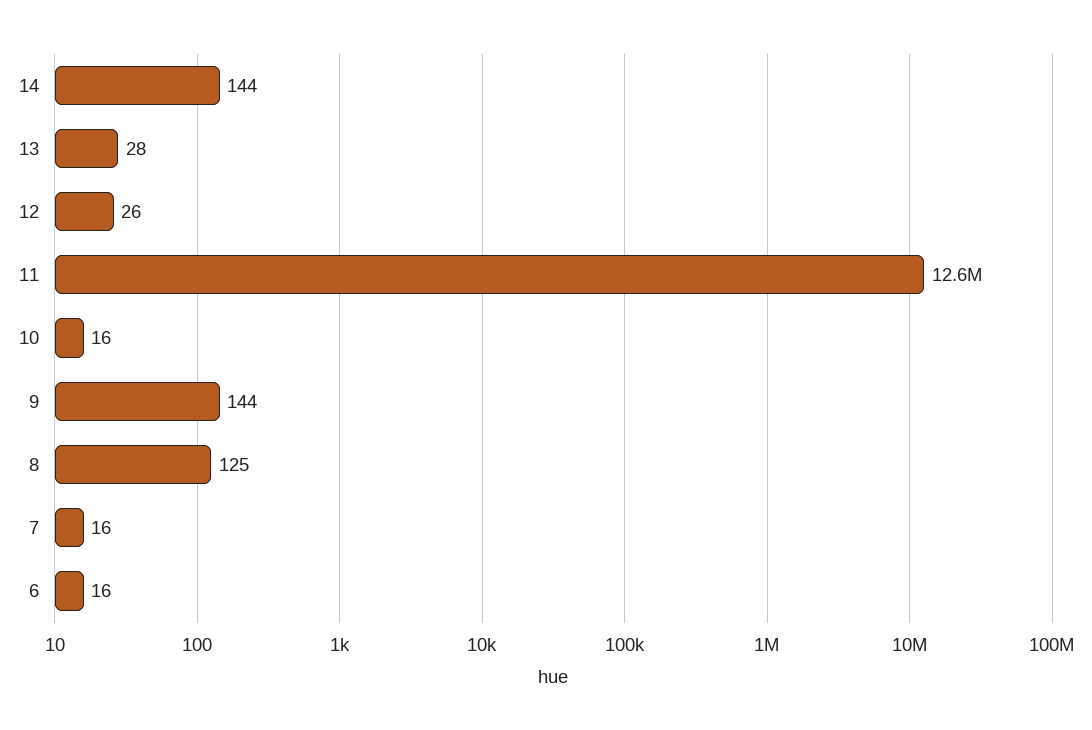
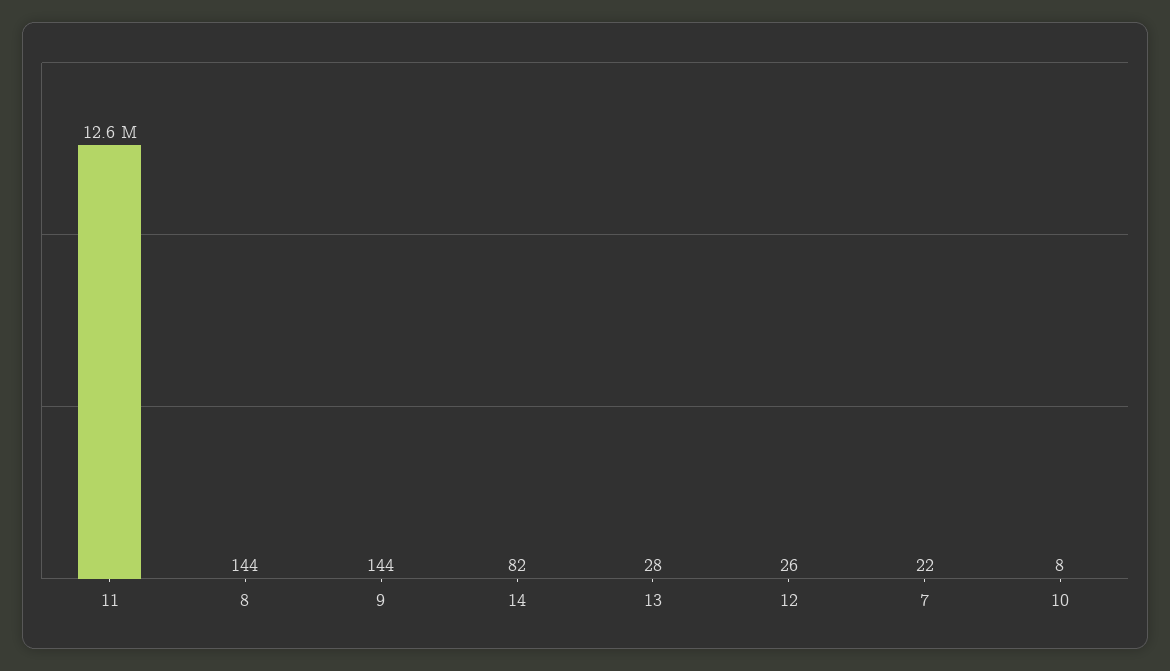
  {
-   "14": 144,
+   "14": 82,
    "13": 28,
    "12": 26,
    "11": 12600000,
-   "10": 16,
+   "10": 8,
    "9": 144,
-   "8": 125,
+   "8": 144,
-   "7": 16,
+   "7": 22
-   "6": 16
  }

